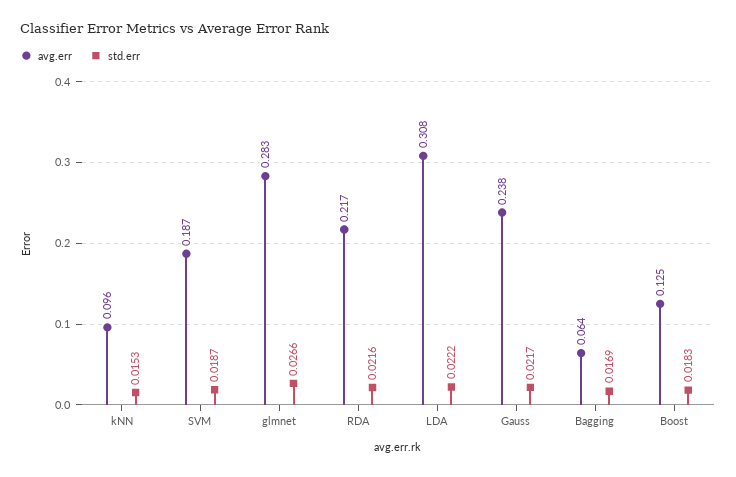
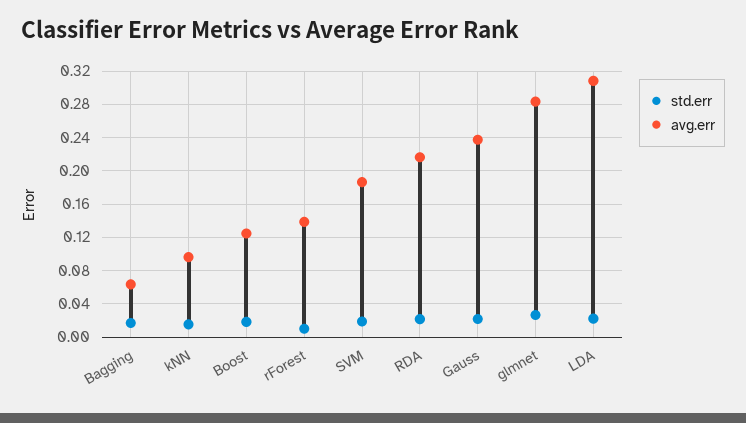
  {
    "avg.err": {
      "kNN": 0.096,
      "SVM": 0.187,
      "glmnet": 0.283,
      "RDA": 0.217,
      "LDA": 0.308,
      "Gauss": 0.238,
      "Bagging": 0.064,
-     "Boost": 0.125
+     "Boost": 0.125,
+     "rForest": 0.14
    },
    "std.err": {
      "kNN": 0.0153,
      "SVM": 0.0187,
      "glmnet": 0.0266,
      "RDA": 0.0216,
      "LDA": 0.0222,
      "Gauss": 0.0217,
      "Bagging": 0.0169,
-     "Boost": 0.0183
+     "Boost": 0.0183,
+     "rForest": 0.01
    }
  }

